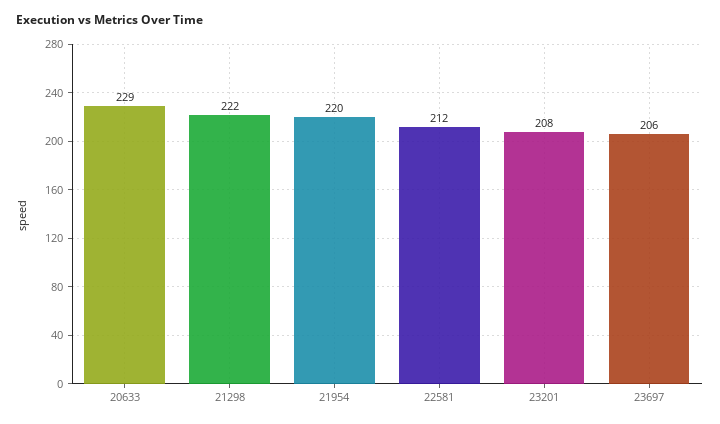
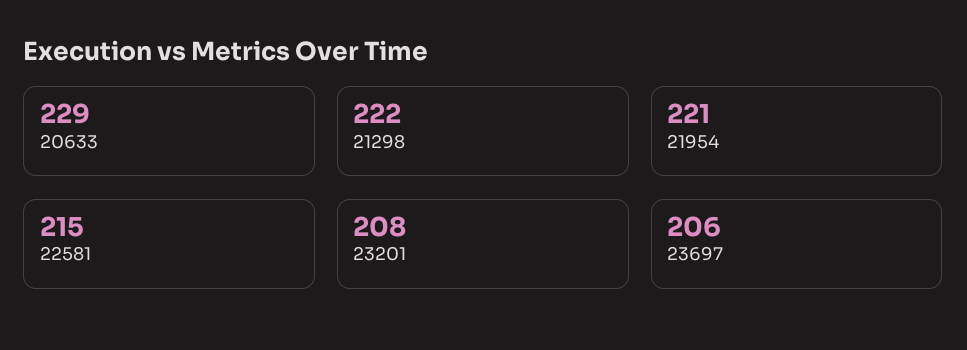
  {
    "20633": 229,
    "21298": 222,
-   "21954": 220,
+   "21954": 221,
-   "22581": 212,
+   "22581": 215,
    "23201": 208,
    "23697": 206
  }

